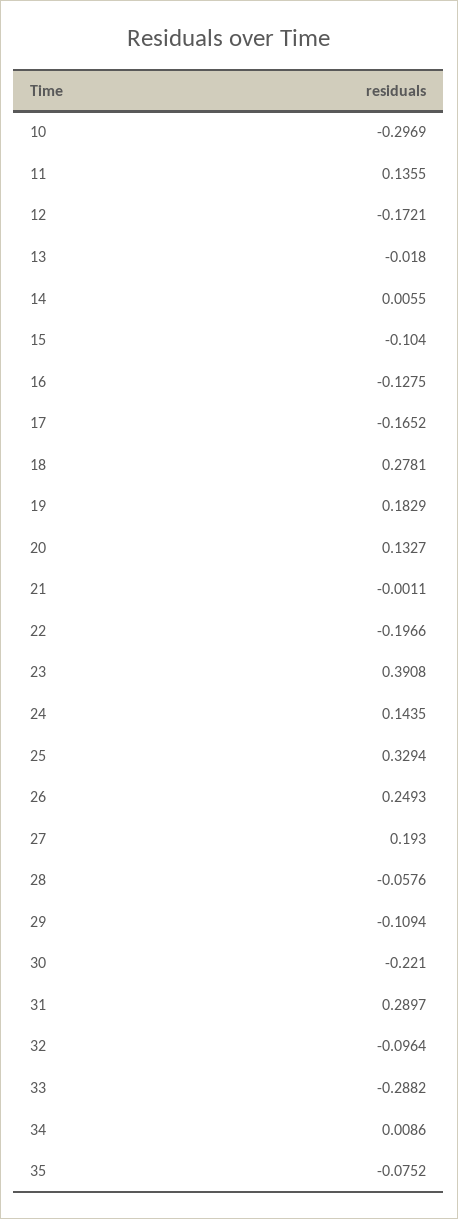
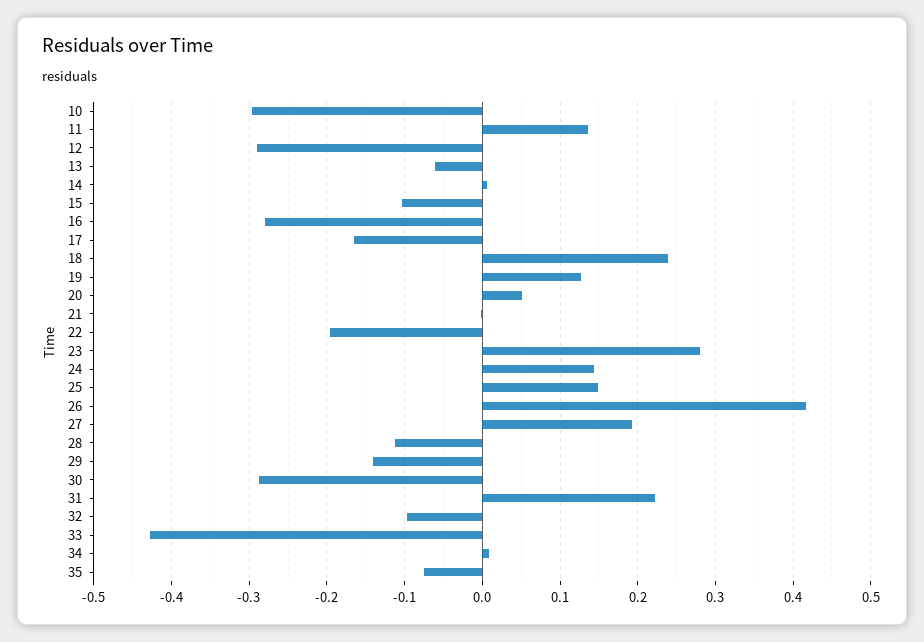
  {
    "10": -0.2969,
    "11": 0.1355,
-   "12": -0.1721,
+   "12": -0.29,
-   "13": -0.018,
+   "13": -0.06,
    "14": 0.0055,
    "15": -0.104,
-   "16": -0.1275,
+   "16": -0.28,
    "17": -0.1652,
-   "18": 0.2781,
+   "18": 0.24,
-   "19": 0.1829,
+   "19": 0.13,
-   "20": 0.1327,
+   "20": 0.05,
    "21": -0.0011,
    "22": -0.1966,
-   "23": 0.3908,
+   "23": 0.28,
    "24": 0.1435,
-   "25": 0.3294,
+   "25": 0.15,
-   "26": 0.2493,
+   "26": 0.42,
    "27": 0.193,
-   "28": -0.0576,
+   "28": -0.11,
-   "29": -0.1094,
+   "29": -0.14,
-   "30": -0.221,
+   "30": -0.29,
-   "31": 0.2897,
+   "31": 0.22,
    "32": -0.0964,
-   "33": -0.2882,
+   "33": -0.43,
    "34": 0.0086,
    "35": -0.0752
  }

